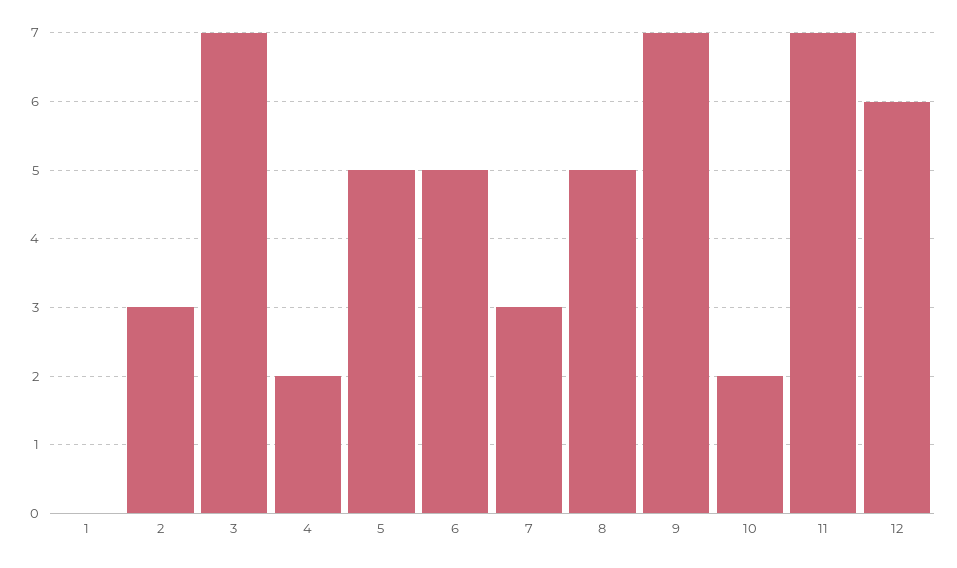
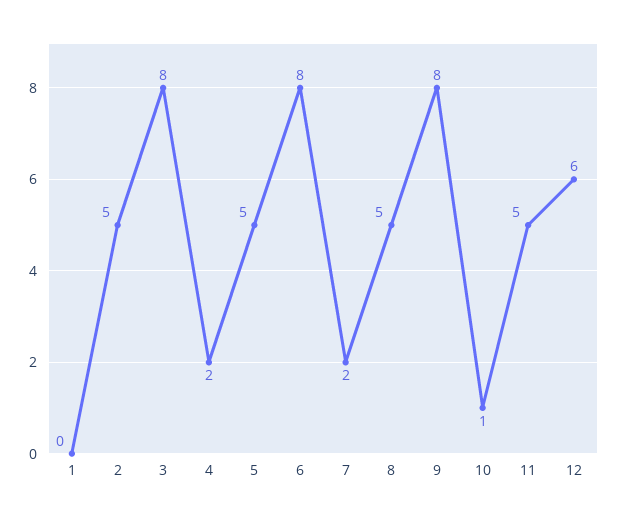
  {
    "1": 0,
-   "2": 3,
+   "2": 5,
-   "3": 7,
+   "3": 8,
    "4": 2,
    "5": 5,
-   "6": 5,
+   "6": 8,
-   "7": 3,
+   "7": 2,
    "8": 5,
-   "9": 7,
+   "9": 8,
-   "10": 2,
+   "10": 1,
-   "11": 7,
+   "11": 5,
    "12": 6
  }

